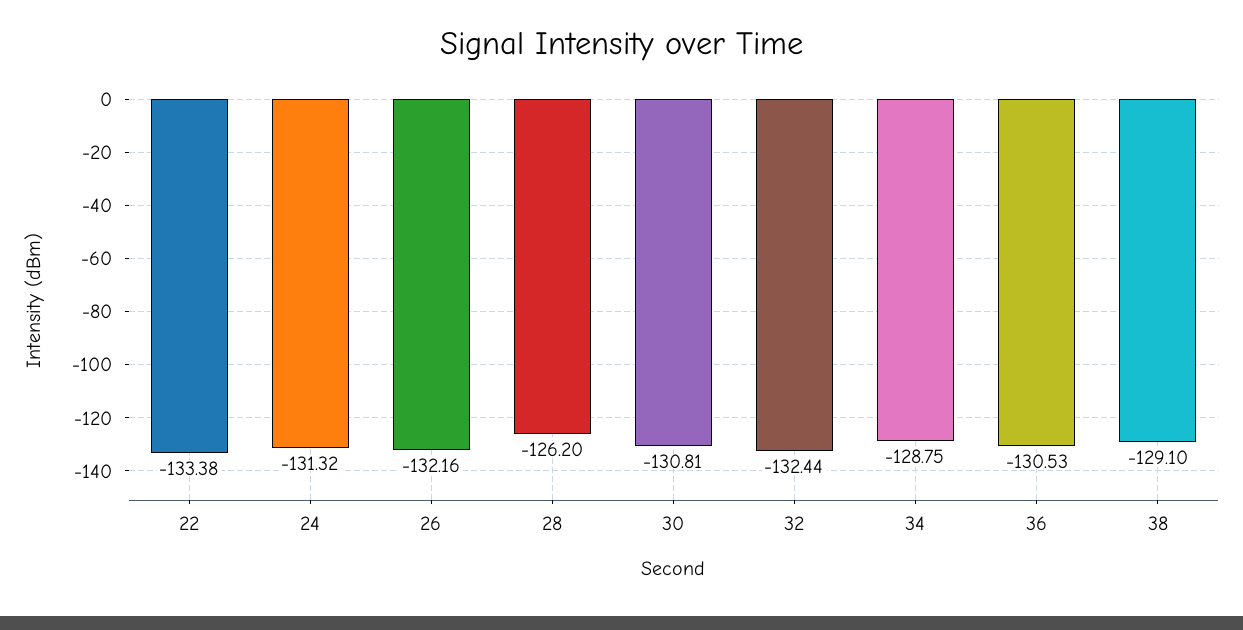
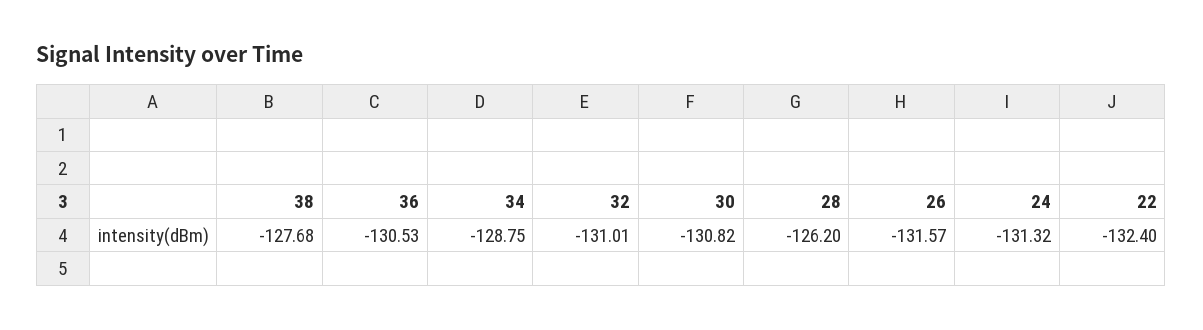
  {
-   "22": -133.38,
+   "22": -132.4,
    "24": -131.32,
-   "26": -132.16,
+   "26": -131.57,
    "28": -126.2,
-   "30": -130.81,
+   "30": -130.82,
-   "32": -132.44,
+   "32": -131.01,
    "34": -128.75,
    "36": -130.53,
-   "38": -129.1
+   "38": -127.68
  }

